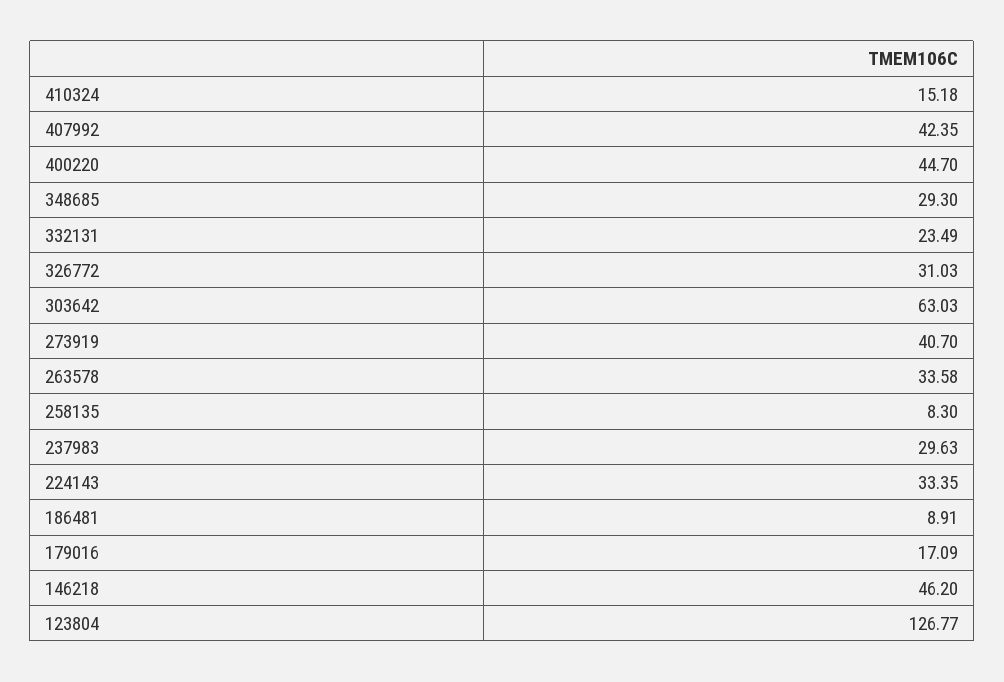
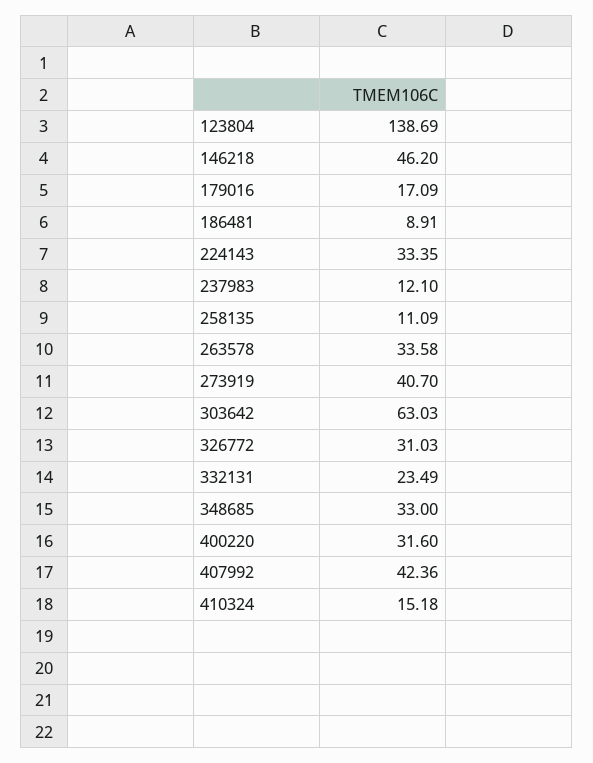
  {
    "410324": 15.18,
-   "407992": 42.35,
+   "407992": 42.36,
-   "400220": 44.7,
+   "400220": 31.6,
-   "348685": 29.3,
+   "348685": 33,
    "332131": 23.49,
    "326772": 31.03,
    "303642": 63.03,
    "273919": 40.7,
    "263578": 33.58,
-   "258135": 8.3,
+   "258135": 11.09,
-   "237983": 29.63,
+   "237983": 12.1,
    "224143": 33.35,
    "186481": 8.91,
    "179016": 17.09,
    "146218": 46.2,
-   "123804": 126.77
+   "123804": 138.69
  }

